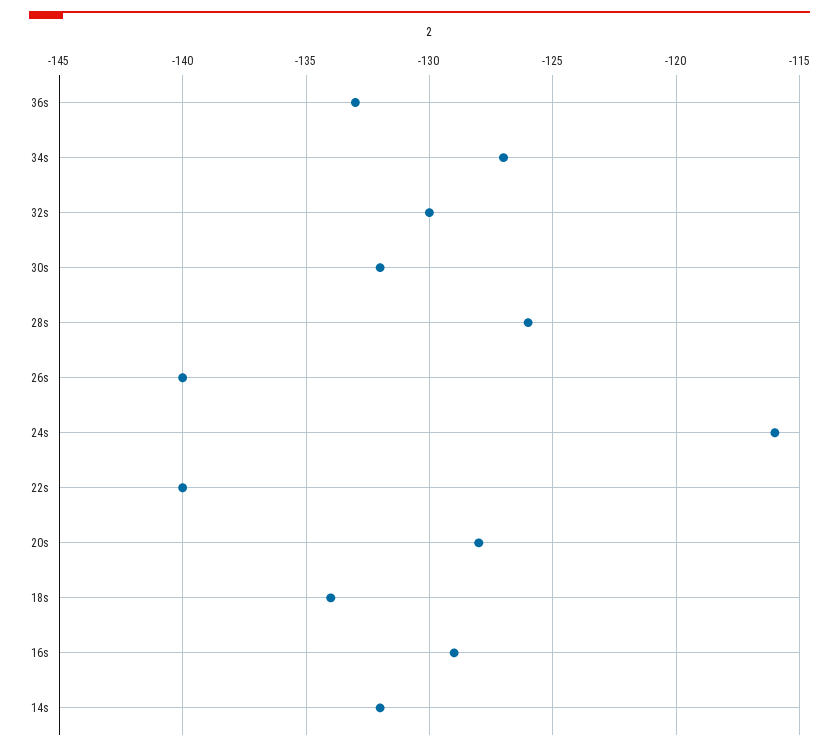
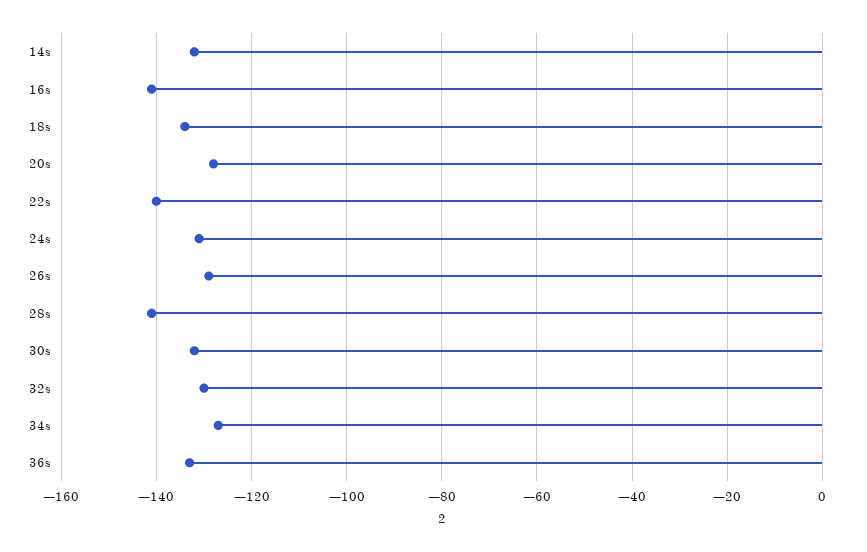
  {
    "36s": -133,
    "34s": -127,
    "32s": -130,
    "30s": -132,
-   "28s": -126,
+   "28s": -140,
-   "26s": -140,
+   "26s": -130,
-   "24s": -116,
+   "24s": -130,
    "22s": -140,
    "20s": -128,
    "18s": -134,
-   "16s": -129,
+   "16s": -140,
    "14s": -132
  }

